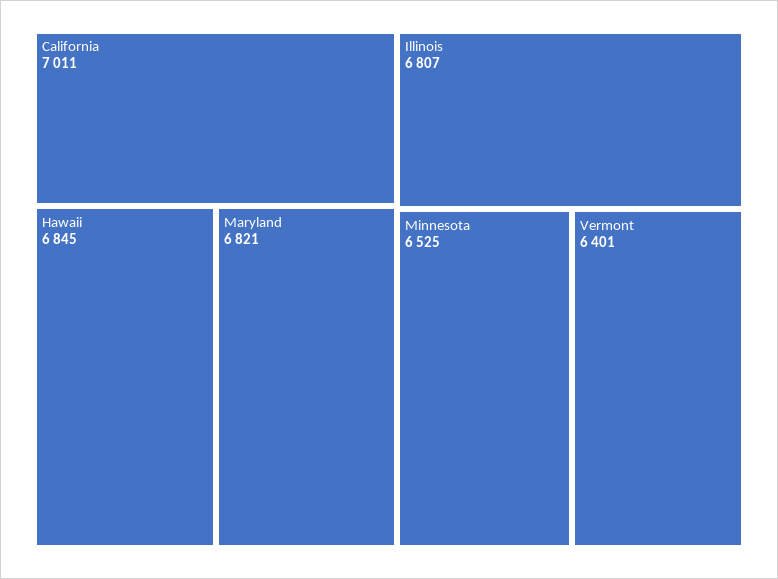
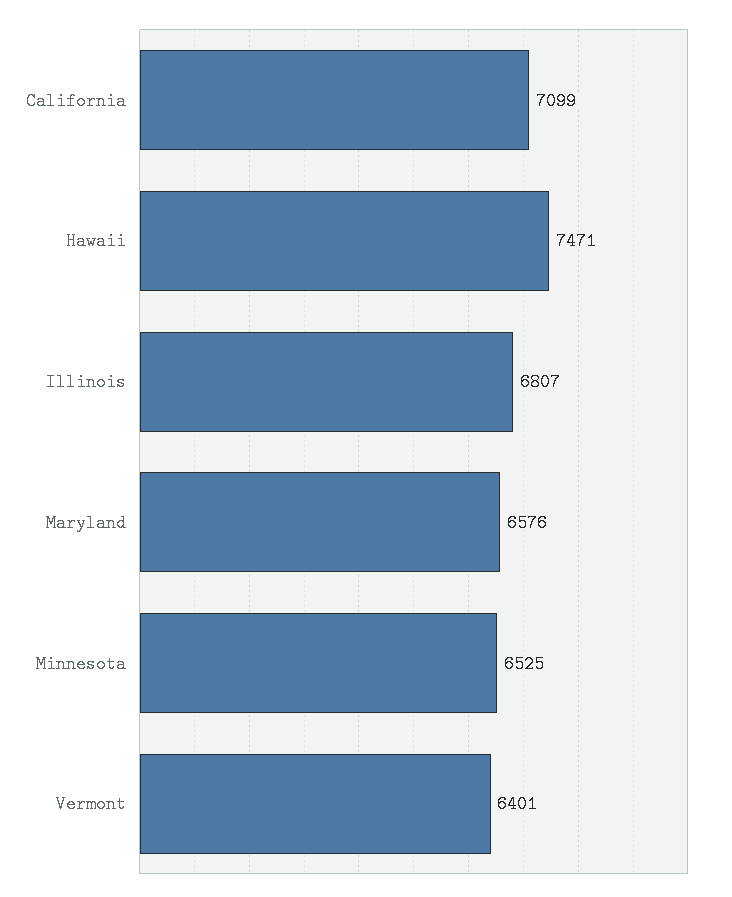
  {
-   "California": 7011,
+   "California": 7099,
-   "Hawaii": 6845,
+   "Hawaii": 7471,
-   "Maryland": 6821,
+   "Maryland": 6576,
    "Illinois": 6807,
    "Minnesota": 6525,
    "Vermont": 6401
  }

